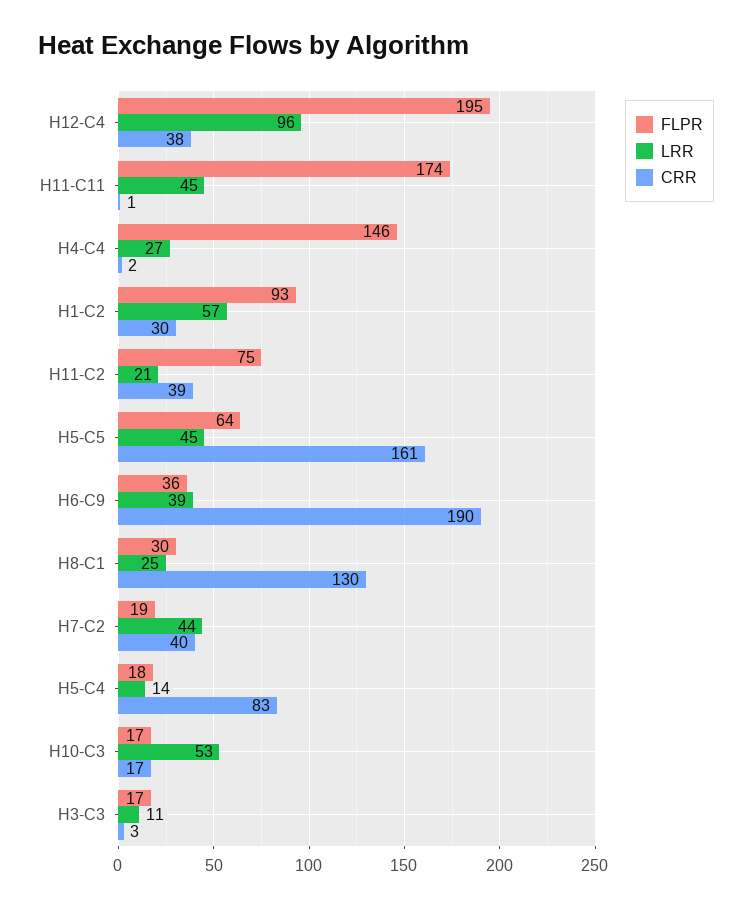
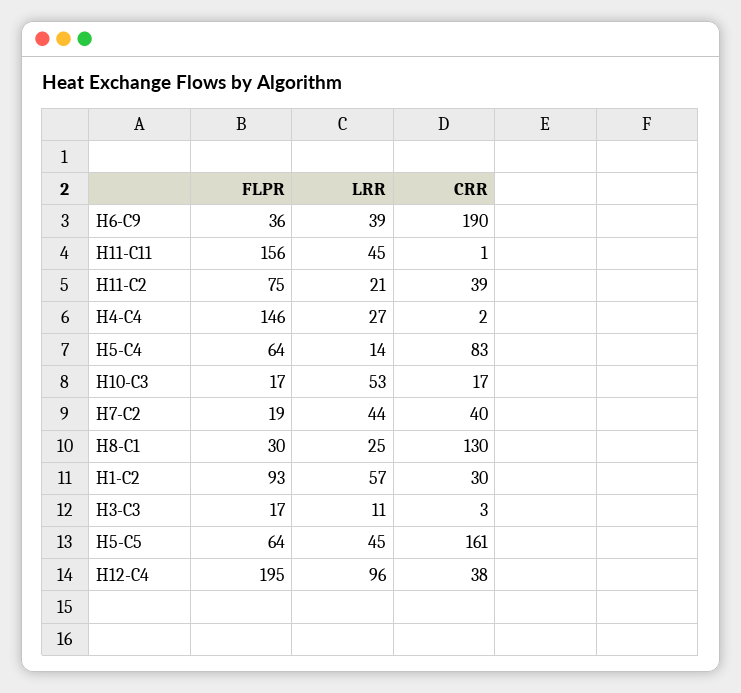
  {
    "FLPR": {
      "H12-C4": 195,
-     "H11-C11": 174,
+     "H11-C11": 156,
      "H4-C4": 146,
      "H1-C2": 93,
      "H11-C2": 75,
      "H5-C5": 64,
      "H6-C9": 36,
      "H8-C1": 30,
      "H7-C2": 19,
-     "H5-C4": 18,
+     "H5-C4": 64,
      "H10-C3": 17,
      "H3-C3": 17
    },
    "LRR": {
      "H12-C4": 96,
      "H11-C11": 45,
      "H4-C4": 27,
      "H1-C2": 57,
      "H11-C2": 21,
      "H5-C5": 45,
      "H6-C9": 39,
      "H8-C1": 25,
      "H7-C2": 44,
      "H5-C4": 14,
      "H10-C3": 53,
      "H3-C3": 11
    },
    "CRR": {
      "H12-C4": 38,
      "H11-C11": 1,
      "H4-C4": 2,
      "H1-C2": 30,
      "H11-C2": 39,
      "H5-C5": 161,
      "H6-C9": 190,
      "H8-C1": 130,
      "H7-C2": 40,
      "H5-C4": 83,
      "H10-C3": 17,
      "H3-C3": 3
    }
  }

